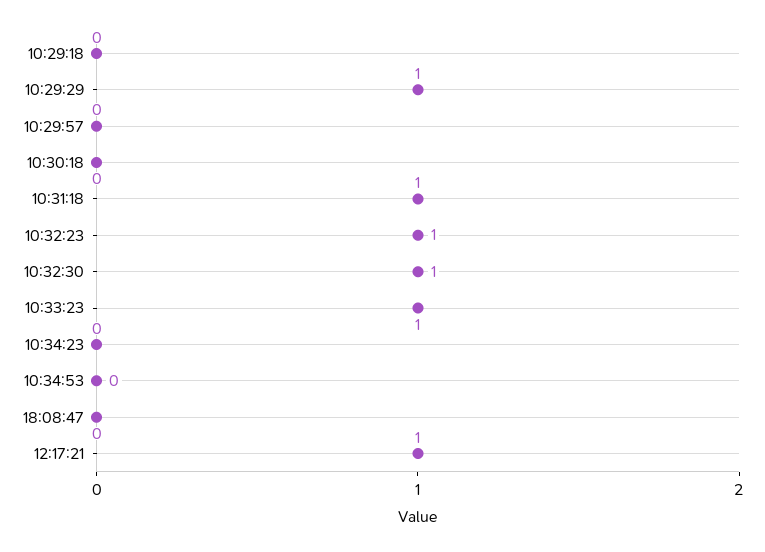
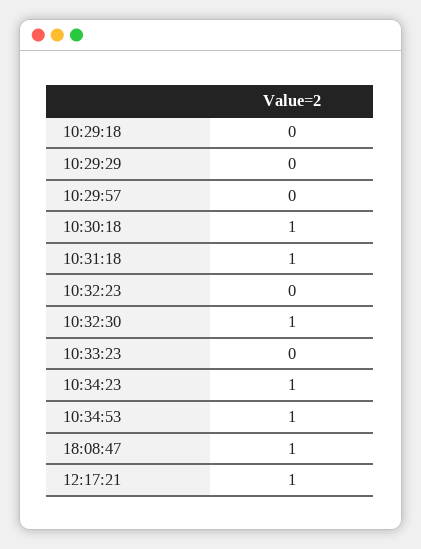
  {
    "10:29:18": 0,
-   "10:29:29": 1,
+   "10:29:29": 0,
    "10:29:57": 0,
-   "10:30:18": 0,
+   "10:30:18": 1,
    "10:31:18": 1,
-   "10:32:23": 1,
+   "10:32:23": 0,
    "10:32:30": 1,
-   "10:33:23": 1,
+   "10:33:23": 0,
-   "10:34:23": 0,
+   "10:34:23": 1,
-   "10:34:53": 0,
+   "10:34:53": 1,
-   "18:08:47": 0,
+   "18:08:47": 1,
    "12:17:21": 1
  }

